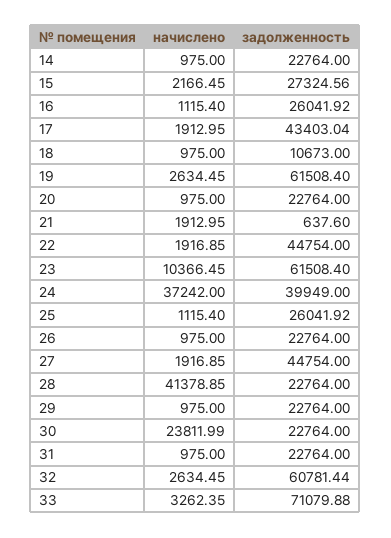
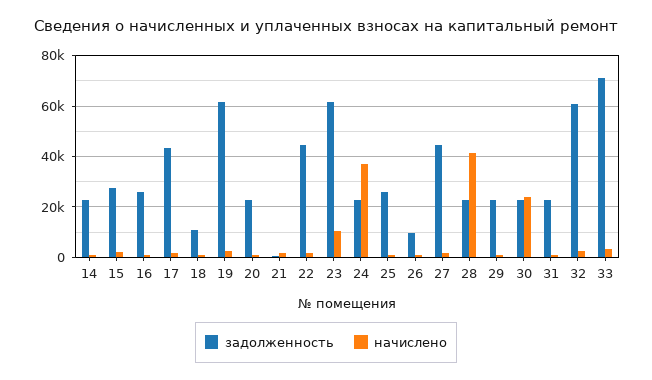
  {
    "начислено": {
      "14": 975,
      "15": 2166.45,
      "16": 1115.4,
      "17": 1912.95,
      "18": 975,
      "19": 2634.45,
      "20": 975,
      "21": 1912.95,
      "22": 1916.85,
      "23": 10366.45,
      "24": 37242,
      "25": 1115.4,
      "26": 975,
      "27": 1916.85,
      "28": 41378.85,
      "29": 975,
      "30": 23811.99,
      "31": 975,
      "32": 2634.45,
      "33": 3262.35
    },
    "задолженность": {
      "14": 22764,
      "15": 27324.56,
      "16": 26041.92,
      "17": 43403.04,
      "18": 10673,
      "19": 61508.4,
      "20": 22764,
      "21": 637.6,
      "22": 44754,
      "23": 61508.4,
-     "24": 39949,
+     "24": 22500,
      "25": 26041.92,
-     "26": 22764,
+     "26": 10000,
      "27": 44754,
      "28": 22764,
      "29": 22764,
      "30": 22764,
      "31": 22764,
      "32": 60781.44,
      "33": 71079.88
    }
  }

